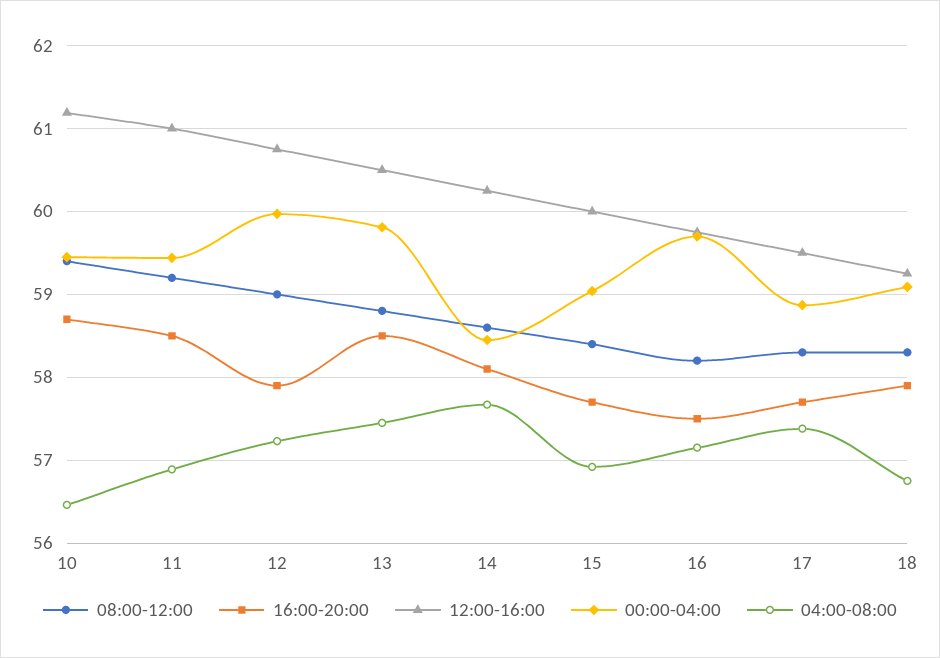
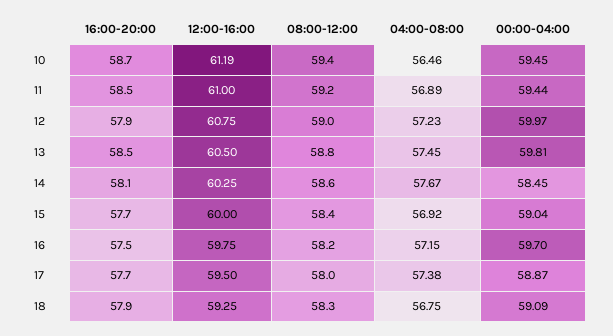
  {
    "08:00-12:00": {
      "10": 59.4,
      "11": 59.2,
      "12": 59,
      "13": 58.8,
      "14": 58.6,
      "15": 58.4,
      "16": 58.2,
-     "17": 58.3,
+     "17": 58,
      "18": 58.3
    },
    "16:00-20:00": {
      "10": 58.7,
      "11": 58.5,
      "12": 57.9,
      "13": 58.5,
      "14": 58.1,
      "15": 57.7,
      "16": 57.5,
      "17": 57.7,
      "18": 57.9
    },
    "12:00-16:00": {
      "10": 61.19,
      "11": 61,
      "12": 60.75,
      "13": 60.5,
      "14": 60.25,
      "15": 60,
      "16": 59.75,
      "17": 59.5,
      "18": 59.25
    },
    "00:00-04:00": {
      "10": 59.45,
      "11": 59.44,
      "12": 59.97,
      "13": 59.81,
      "14": 58.45,
      "15": 59.04,
      "16": 59.7,
      "17": 58.87,
      "18": 59.09
    },
    "04:00-08:00": {
      "10": 56.46,
      "11": 56.89,
      "12": 57.23,
      "13": 57.45,
      "14": 57.67,
      "15": 56.92,
      "16": 57.15,
      "17": 57.38,
      "18": 56.75
    }
  }

